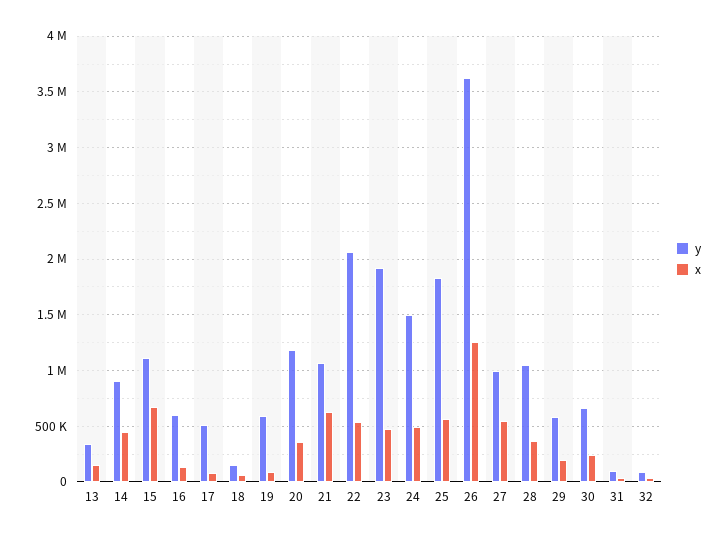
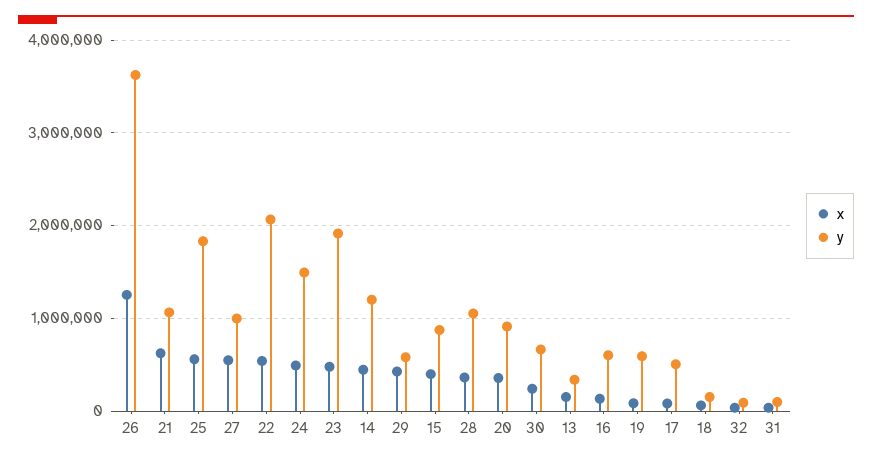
  {
    "y": {
      "13": 300000,
-     "14": 900000,
+     "14": 1200000,
-     "15": 1100000,
+     "15": 900000,
      "16": 600000,
      "17": 500000,
      "18": 200000,
      "19": 600000,
-     "20": 1200000,
+     "20": 900000,
      "21": 1100000,
      "22": 2100000,
      "23": 1900000,
      "24": 1500000,
      "25": 1800000,
      "26": 3600000,
      "27": 1000000,
      "28": 1100000,
      "29": 600000,
      "30": 700000,
      "31": 100000,
      "32": 100000
    },
    "x": {
      "13": 200000,
      "14": 400000,
-     "15": 700000,
+     "15": 400000,
      "16": 100000,
      "17": 100000,
      "18": 100000,
      "19": 100000,
      "20": 400000,
      "21": 600000,
      "22": 500000,
      "23": 500000,
      "24": 500000,
      "25": 600000,
      "26": 1300000,
      "27": 500000,
      "28": 400000,
-     "29": 200000,
+     "29": 400000,
      "30": 200000,
      "31": 0,
      "32": 0
    }
  }

